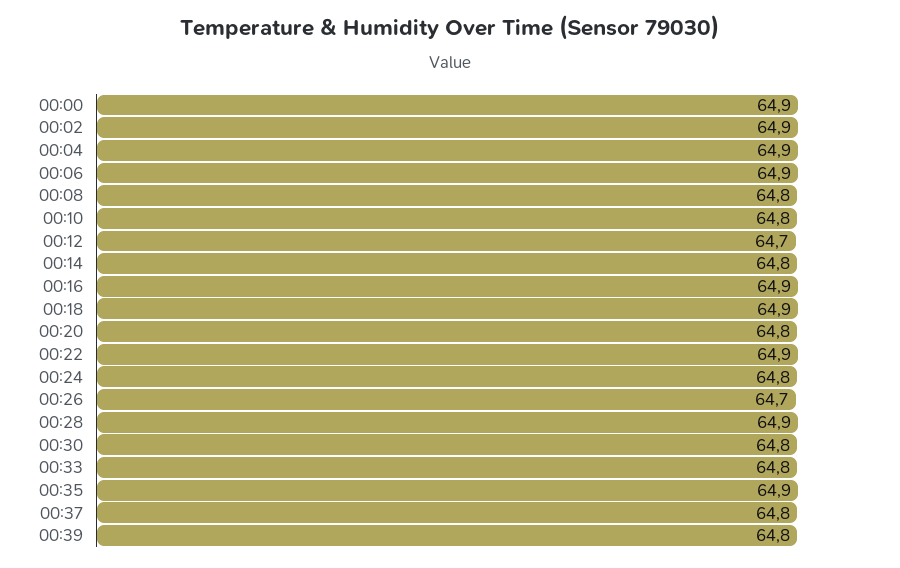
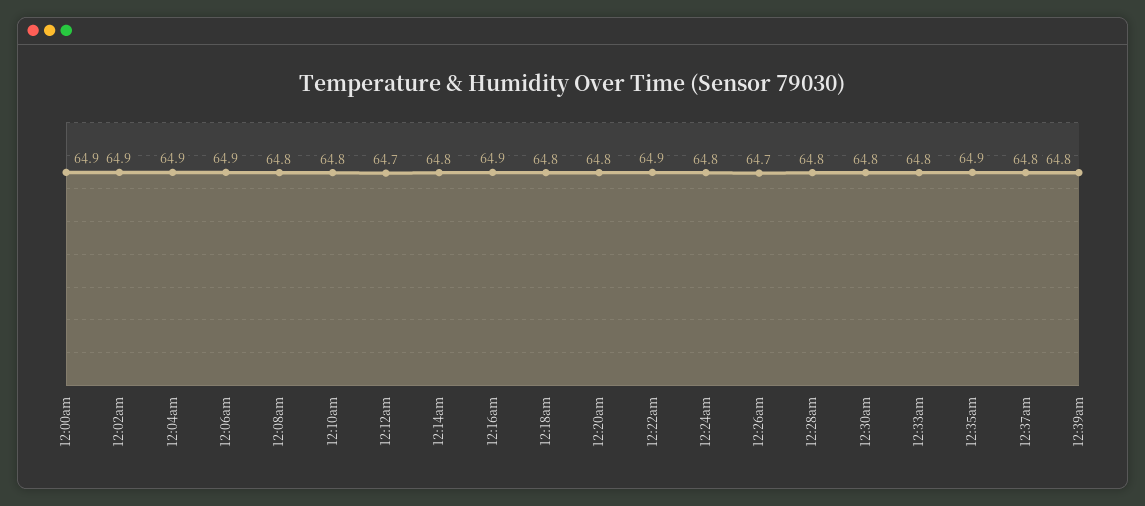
  {
    "00:00": 64.9,
    "00:02": 64.9,
    "00:04": 64.9,
    "00:06": 64.9,
    "00:08": 64.8,
    "00:10": 64.8,
    "00:12": 64.7,
    "00:14": 64.8,
    "00:16": 64.9,
-   "00:18": 64.9,
+   "00:18": 64.8,
    "00:20": 64.8,
    "00:22": 64.9,
    "00:24": 64.8,
    "00:26": 64.7,
-   "00:28": 64.9,
+   "00:28": 64.8,
    "00:30": 64.8,
    "00:33": 64.8,
    "00:35": 64.9,
    "00:37": 64.8,
    "00:39": 64.8
  }

